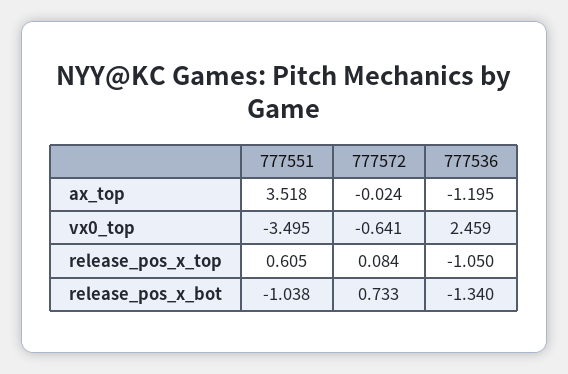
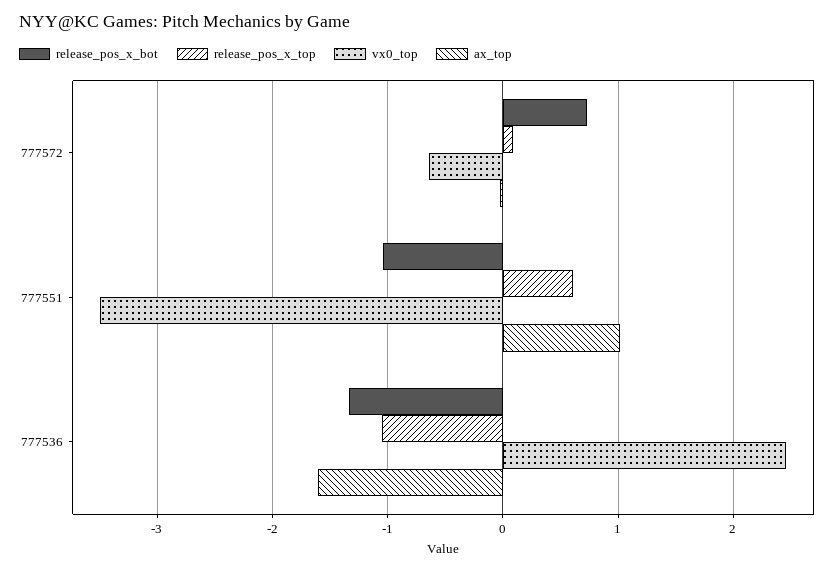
  {
    "ax_top": {
-     "777551": 3.518,
+     "777551": 1,
      "777572": -0.024,
-     "777536": -1.195
+     "777536": -1.6
    },
    "vx0_top": {
      "777551": -3.495,
      "777572": -0.641,
      "777536": 2.459
    },
    "release_pos_x_top": {
      "777551": 0.605,
      "777572": 0.084,
      "777536": -1.05
    },
    "release_pos_x_bot": {
      "777551": -1.038,
      "777572": 0.733,
      "777536": -1.34
    }
  }

